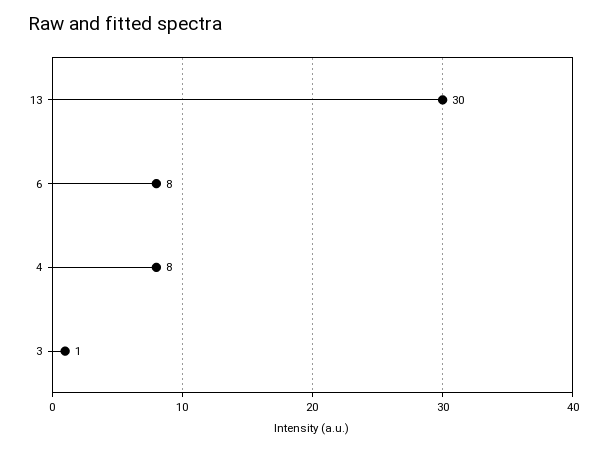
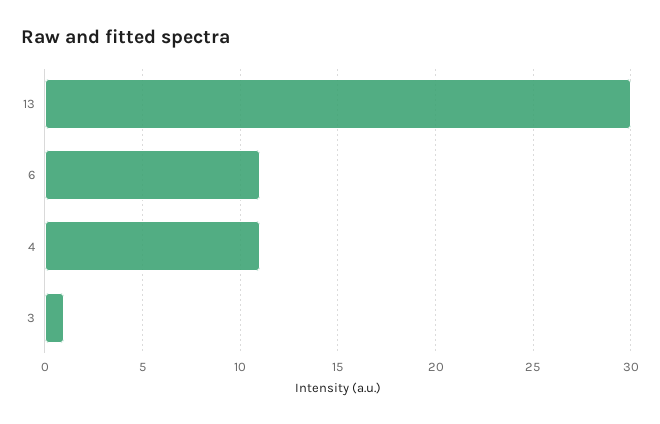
  {
    "13": 30,
-   "6": 8,
+   "6": 11,
-   "4": 8,
+   "4": 11,
    "3": 1
  }

